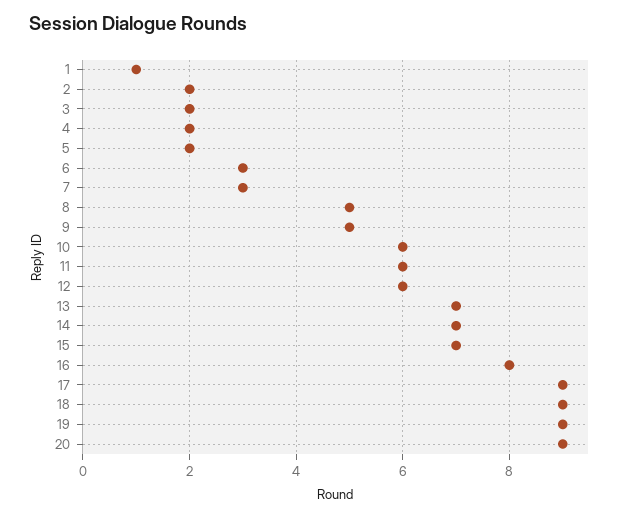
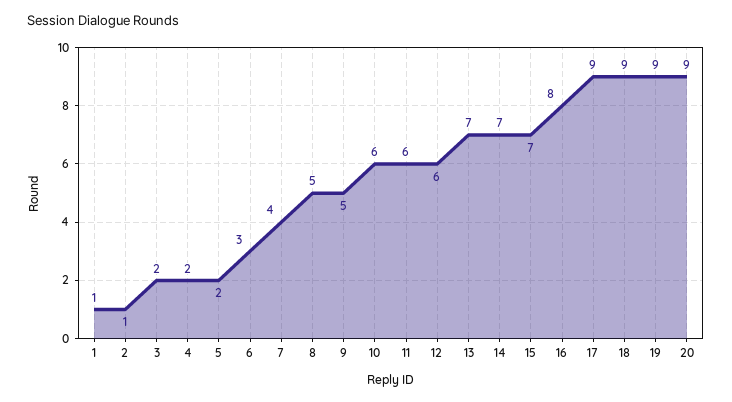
  {
    "1": 1,
-   "2": 2,
+   "2": 1,
    "3": 2,
    "4": 2,
    "5": 2,
    "6": 3,
-   "7": 3,
+   "7": 4,
    "8": 5,
    "9": 5,
    "10": 6,
    "11": 6,
    "12": 6,
    "13": 7,
    "14": 7,
    "15": 7,
    "16": 8,
    "17": 9,
    "18": 9,
    "19": 9,
    "20": 9
  }

